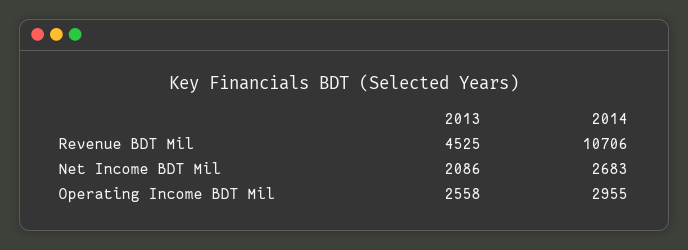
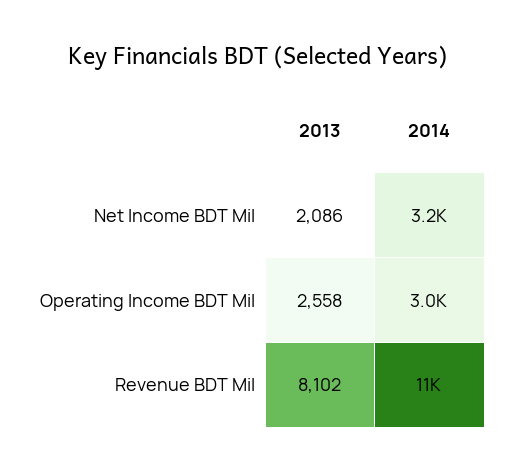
  {
    "2013": {
-     "Revenue BDT Mil": 4525,
+     "Revenue BDT Mil": 8102,
      "Net Income BDT Mil": 2086,
      "Operating Income BDT Mil": 2558
    },
    "2014": {
      "Revenue BDT Mil": 10706,
-     "Net Income BDT Mil": 2683,
+     "Net Income BDT Mil": 3200,
      "Operating Income BDT Mil": 2955
    }
  }

